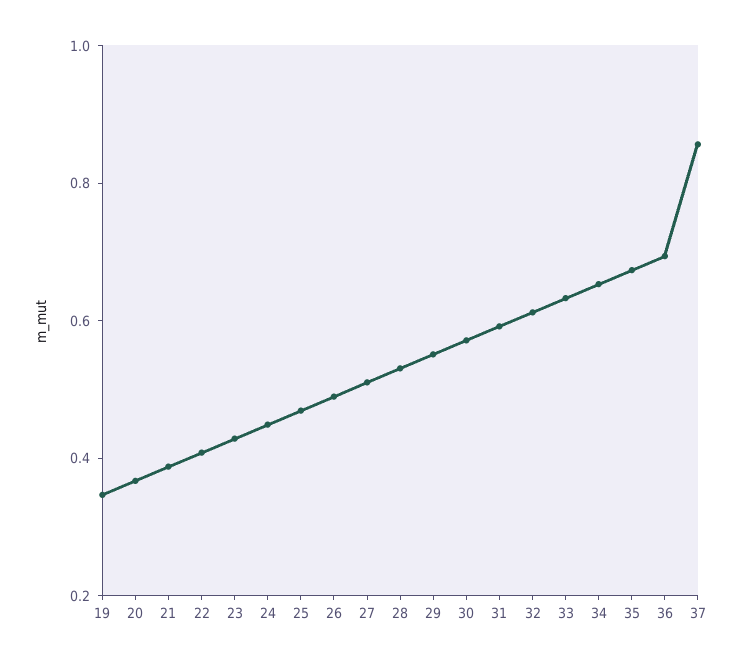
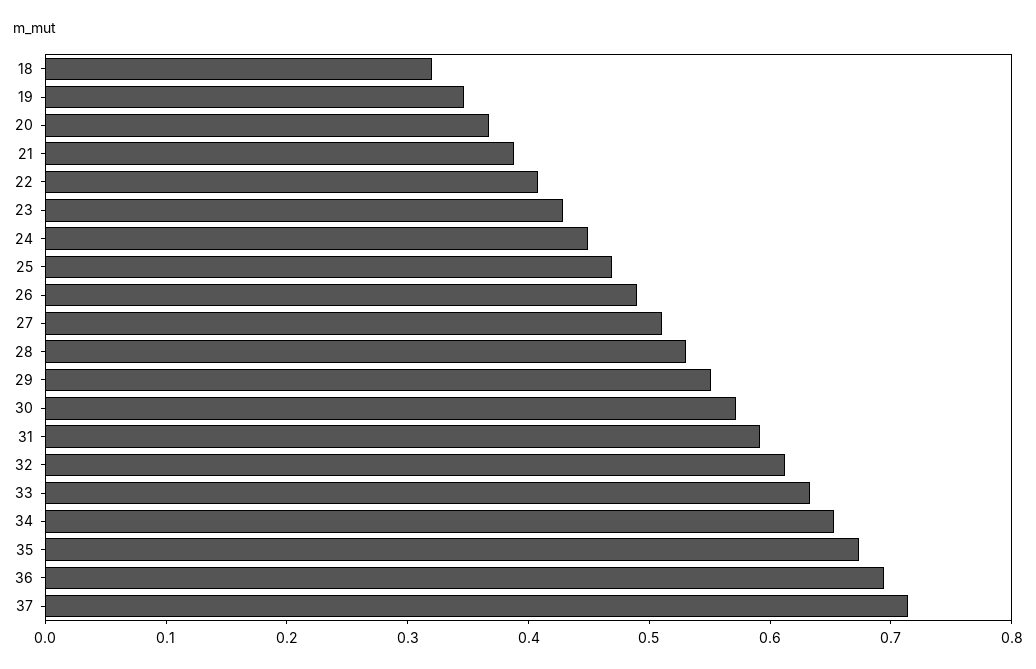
  {
    "19": 0.34,
    "20": 0.36,
    "21": 0.38,
    "22": 0.4,
    "23": 0.42,
    "24": 0.44,
    "25": 0.46,
    "26": 0.48,
    "27": 0.52,
    "28": 0.54,
    "29": 0.56,
    "30": 0.58,
    "31": 0.6,
    "32": 0.62,
    "33": 0.64,
    "34": 0.66,
    "35": 0.68,
    "36": 0.7,
-   "37": 0.85
+   "37": 0.72,
+   "18": 0.32
  }

